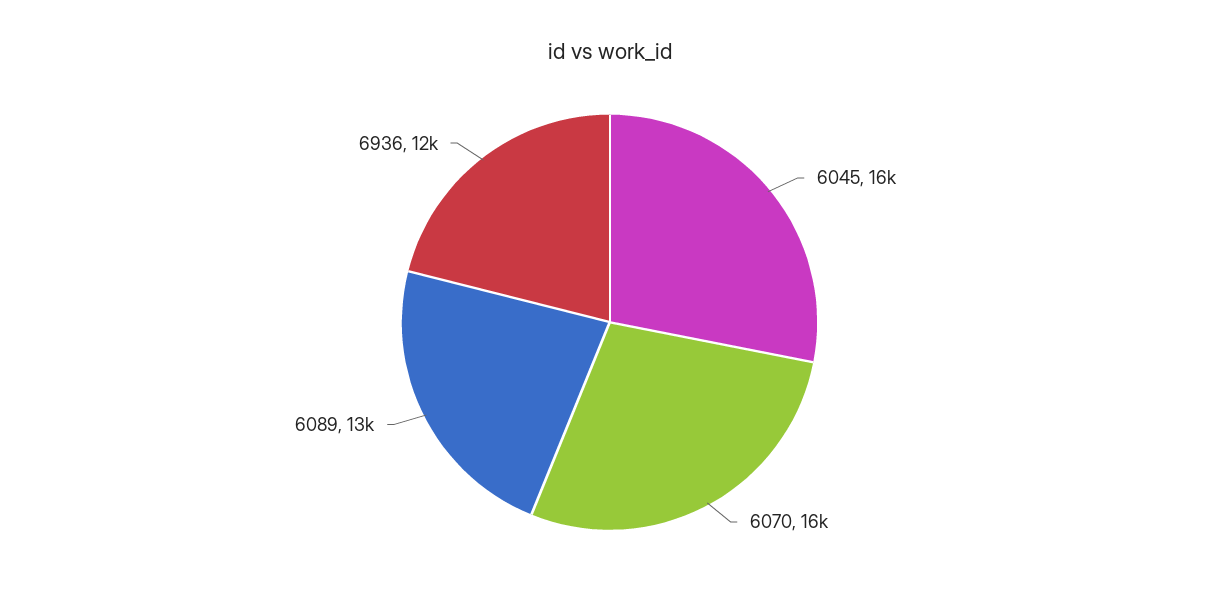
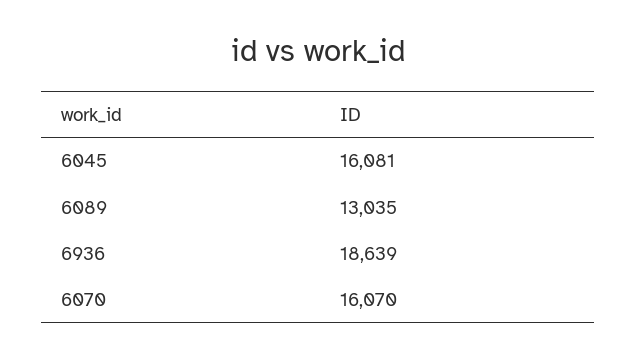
  {
    "6045": 16081,
    "6070": 16070,
    "6089": 13035,
-   "6936": 12000
+   "6936": 18639
  }

